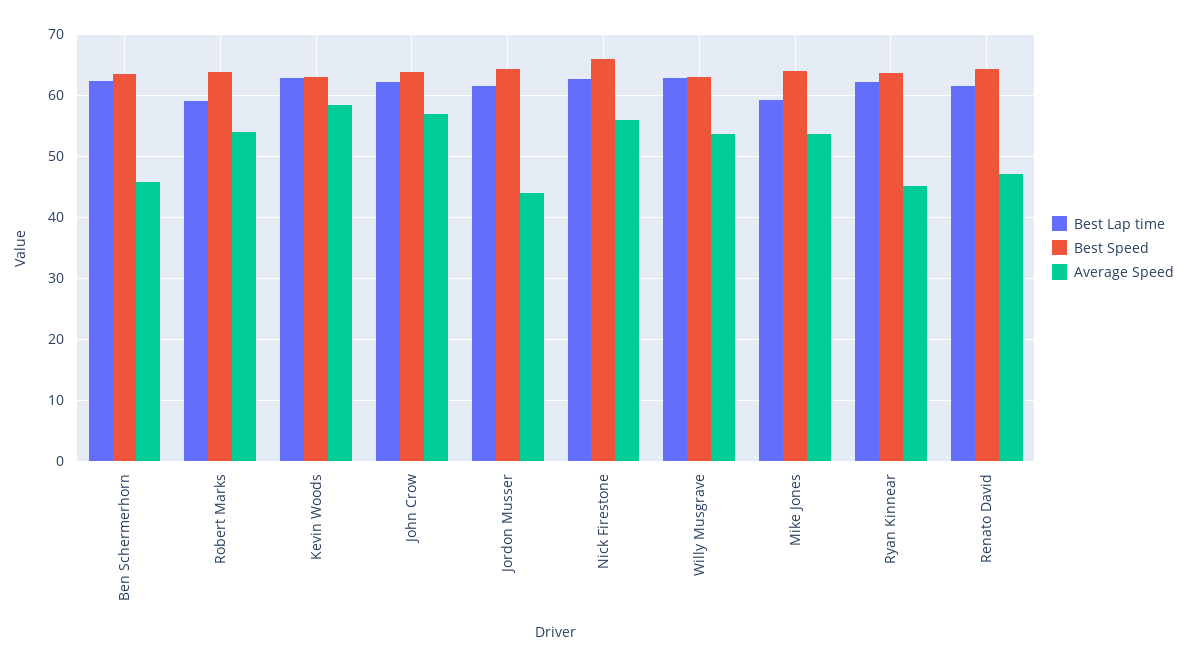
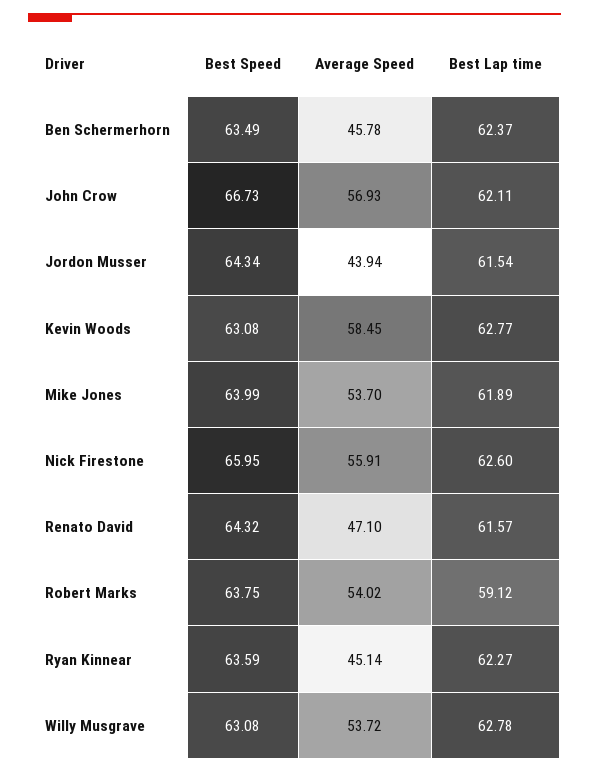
  {
    "Best Lap time": {
      "Ben Schermerhorn": 62.37,
      "Robert Marks": 59.12,
      "Kevin Woods": 62.77,
      "John Crow": 62.11,
      "Jordon Musser": 61.54,
      "Nick Firestone": 62.6,
      "Willy Musgrave": 62.78,
-     "Mike Jones": 59,
+     "Mike Jones": 61.89,
      "Ryan Kinnear": 62.27,
      "Renato David": 61.57
    },
    "Best Speed": {
      "Ben Schermerhorn": 63.49,
      "Robert Marks": 63.75,
      "Kevin Woods": 63.08,
-     "John Crow": 64,
+     "John Crow": 66.73,
      "Jordon Musser": 64.34,
      "Nick Firestone": 65.95,
      "Willy Musgrave": 63.08,
      "Mike Jones": 63.99,
      "Ryan Kinnear": 63.59,
      "Renato David": 64.32
    },
    "Average Speed": {
      "Ben Schermerhorn": 45.78,
      "Robert Marks": 54.02,
      "Kevin Woods": 58.45,
      "John Crow": 56.93,
      "Jordon Musser": 43.94,
      "Nick Firestone": 55.91,
      "Willy Musgrave": 53.72,
      "Mike Jones": 53.7,
      "Ryan Kinnear": 45.14,
      "Renato David": 47.1
    }
  }

